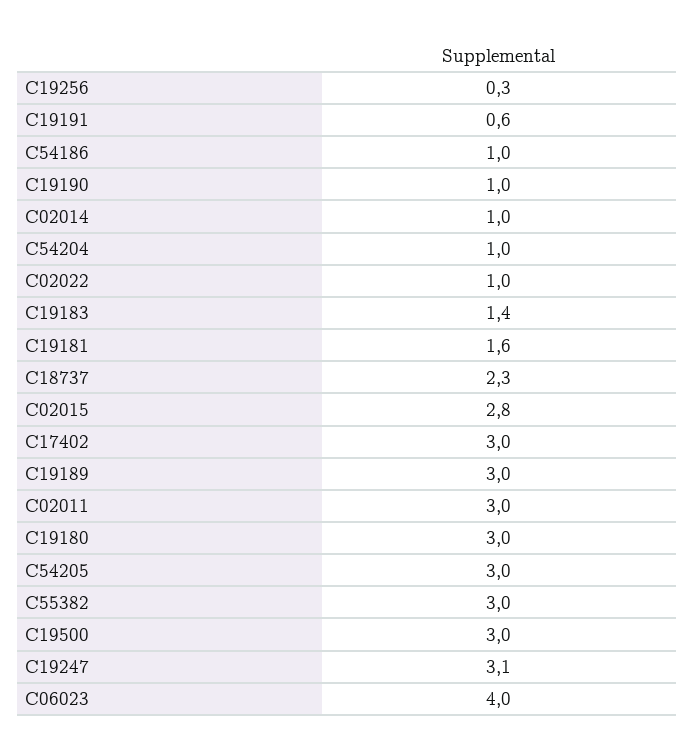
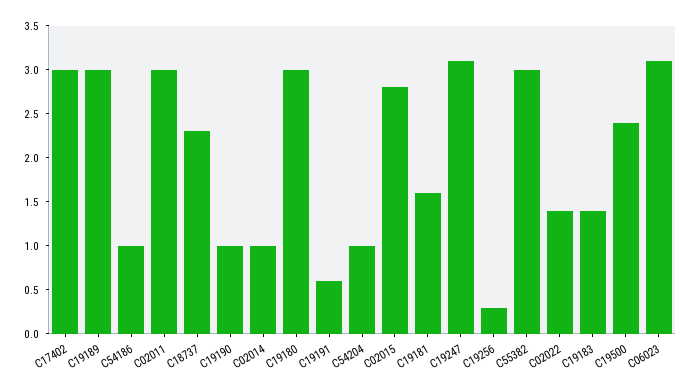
  {
    "C19256": 0.3,
    "C19191": 0.6,
    "C54186": 1,
    "C19190": 1,
    "C02014": 1,
    "C54204": 1,
-   "C02022": 1,
+   "C02022": 1.4,
    "C19183": 1.4,
    "C19181": 1.6,
    "C18737": 2.3,
    "C02015": 2.8,
    "C17402": 3,
    "C19189": 3,
    "C02011": 3,
    "C19180": 3,
-   "C54205": 3,
    "C55382": 3,
-   "C19500": 3,
+   "C19500": 2.4,
    "C19247": 3.1,
-   "C06023": 4
+   "C06023": 3.1
  }

